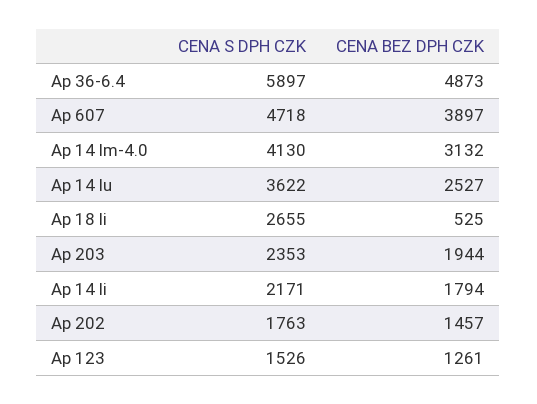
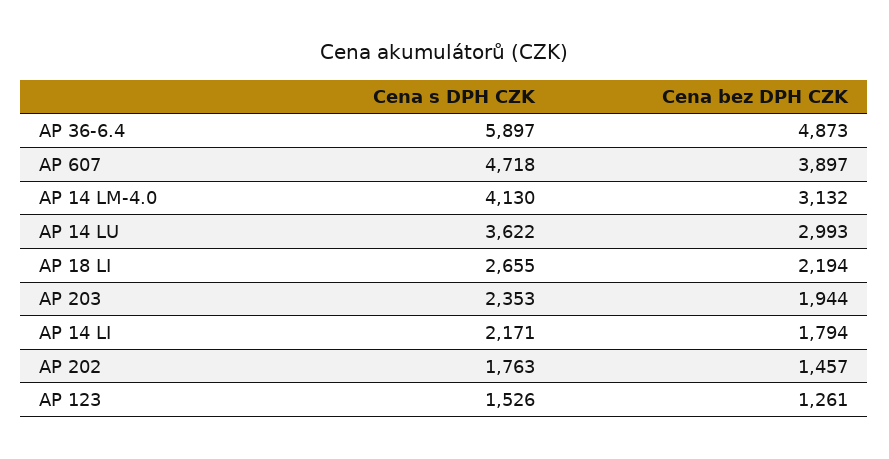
  {
    "CENA S DPH CZK": {
      "Ap 36-6.4": 5897,
      "Ap 607": 4718,
      "Ap 14 lm-4.0": 4130,
      "Ap 14 lu": 3622,
      "Ap 18 li": 2655,
      "Ap 203": 2353,
      "Ap 14 li": 2171,
      "Ap 202": 1763,
      "Ap 123": 1526
    },
    "CENA BEZ DPH CZK": {
      "Ap 36-6.4": 4873,
      "Ap 607": 3897,
      "Ap 14 lm-4.0": 3132,
-     "Ap 14 lu": 2527,
+     "Ap 14 lu": 2993,
-     "Ap 18 li": 525,
+     "Ap 18 li": 2194,
      "Ap 203": 1944,
      "Ap 14 li": 1794,
      "Ap 202": 1457,
      "Ap 123": 1261
    }
  }

